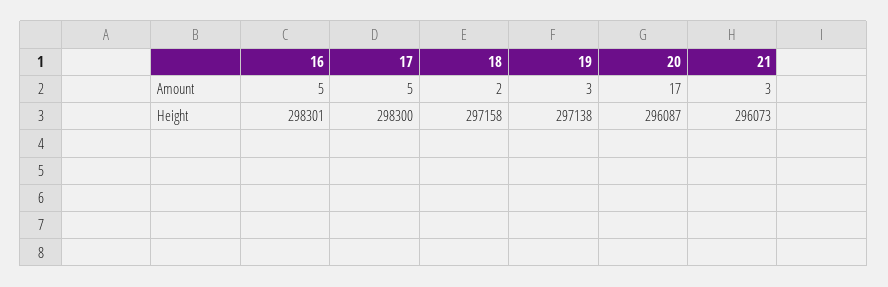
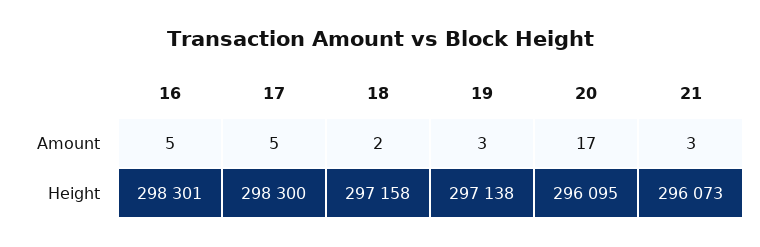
  {
    "16": {
      "Amount": 5,
      "Height": 298301
    },
    "17": {
      "Amount": 5,
      "Height": 298300
    },
    "18": {
      "Amount": 2,
      "Height": 297158
    },
    "19": {
      "Amount": 3,
      "Height": 297138
    },
    "20": {
      "Amount": 17,
-     "Height": 296087
+     "Height": 296095
    },
    "21": {
      "Amount": 3,
      "Height": 296073
    }
  }

